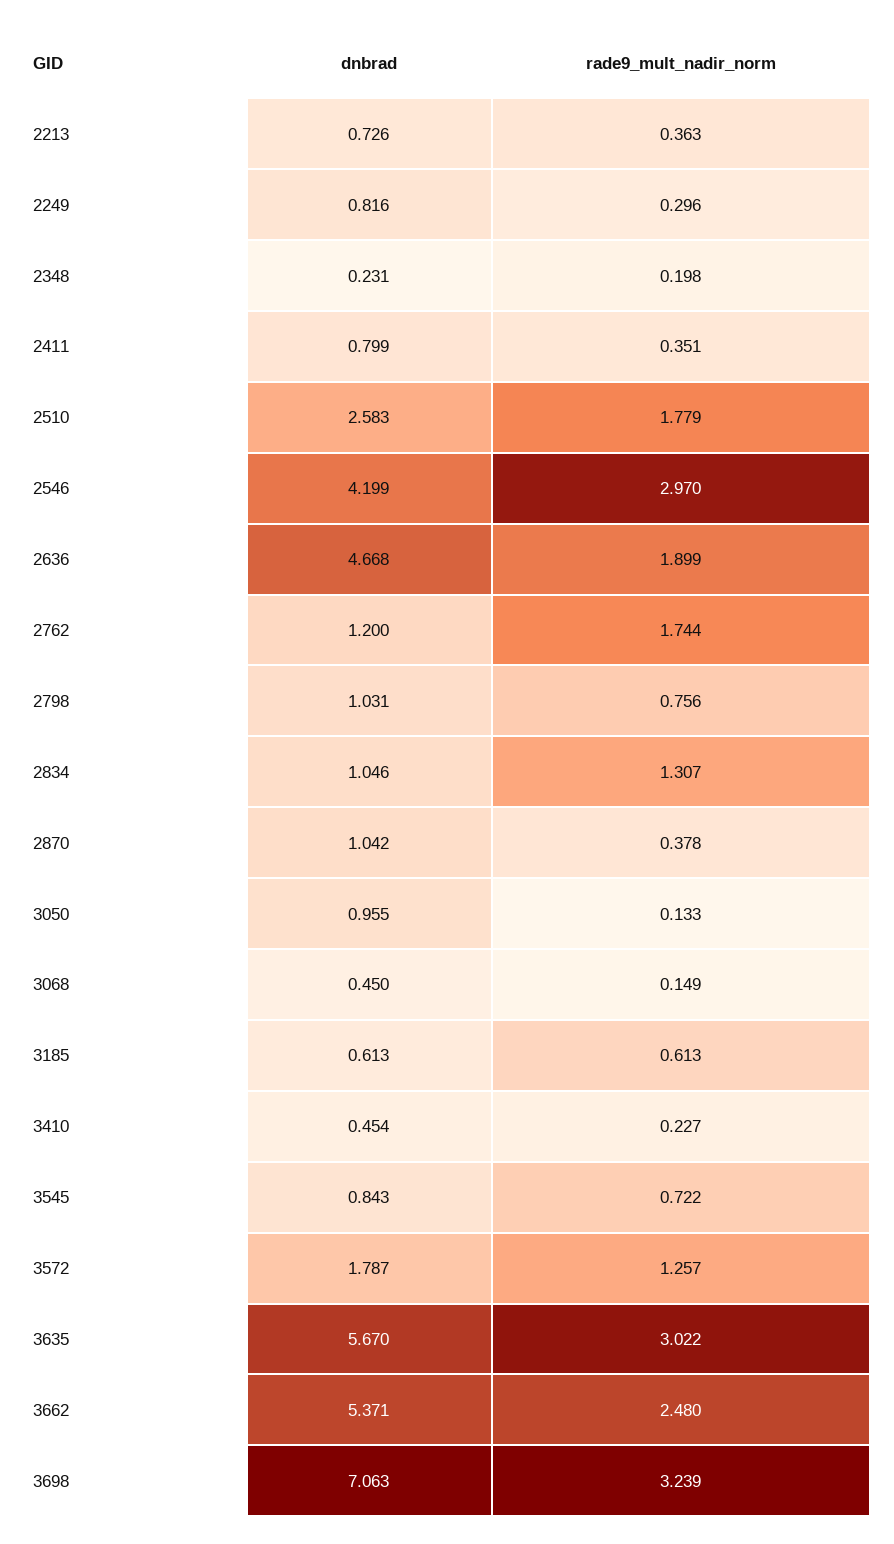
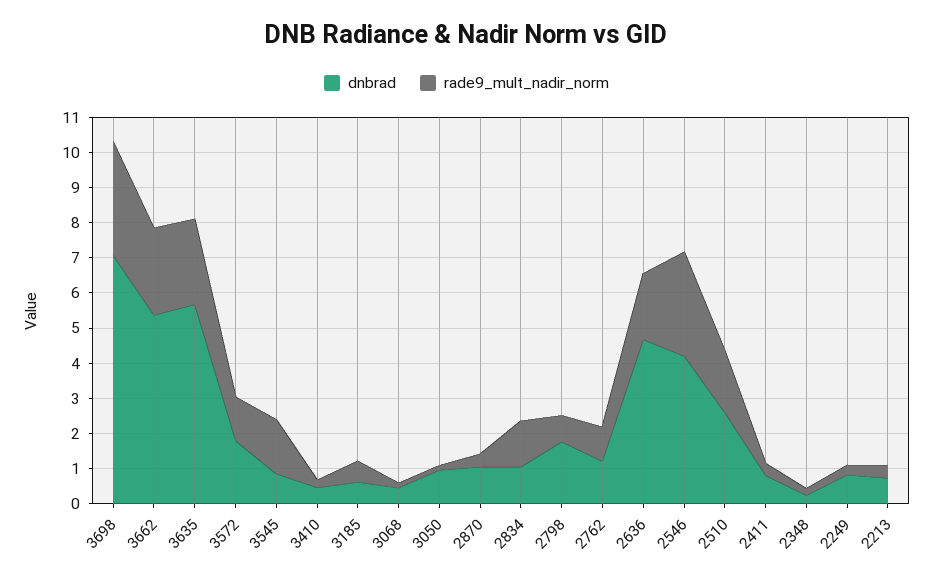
  {
    "dnbrad": {
      "2213": 0.726,
      "2249": 0.816,
      "2348": 0.231,
      "2411": 0.799,
      "2510": 2.583,
      "2546": 4.199,
      "2636": 4.668,
      "2762": 1.2,
-     "2798": 1.031,
+     "2798": 1.75,
      "2834": 1.046,
      "2870": 1.042,
      "3050": 0.955,
      "3068": 0.45,
      "3185": 0.613,
      "3410": 0.454,
      "3545": 0.843,
      "3572": 1.787,
      "3635": 5.67,
      "3662": 5.371,
      "3698": 7.063
    },
    "rade9_mult_nadir_norm": {
      "2213": 0.363,
      "2249": 0.296,
      "2348": 0.198,
      "2411": 0.351,
      "2510": 1.779,
      "2546": 2.97,
      "2636": 1.899,
-     "2762": 1.744,
+     "2762": 1,
      "2798": 0.756,
      "2834": 1.307,
      "2870": 0.378,
      "3050": 0.133,
      "3068": 0.149,
      "3185": 0.613,
      "3410": 0.227,
-     "3545": 0.722,
+     "3545": 1.5,
      "3572": 1.257,
-     "3635": 3.022,
+     "3635": 2.5,
      "3662": 2.48,
      "3698": 3.239
    }
  }

